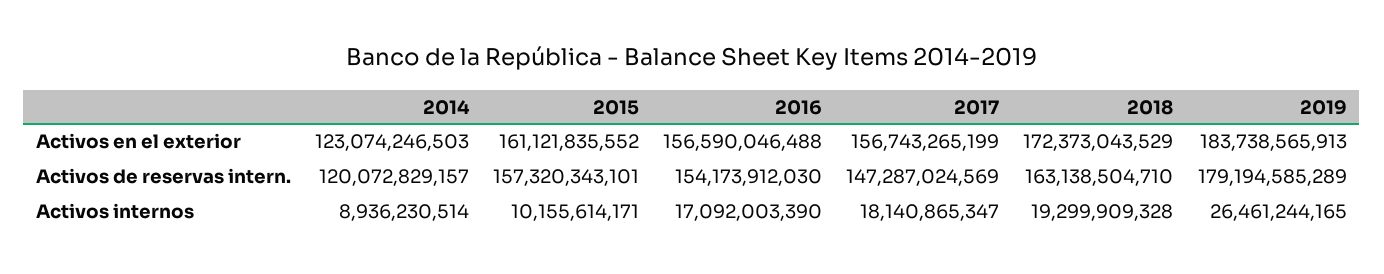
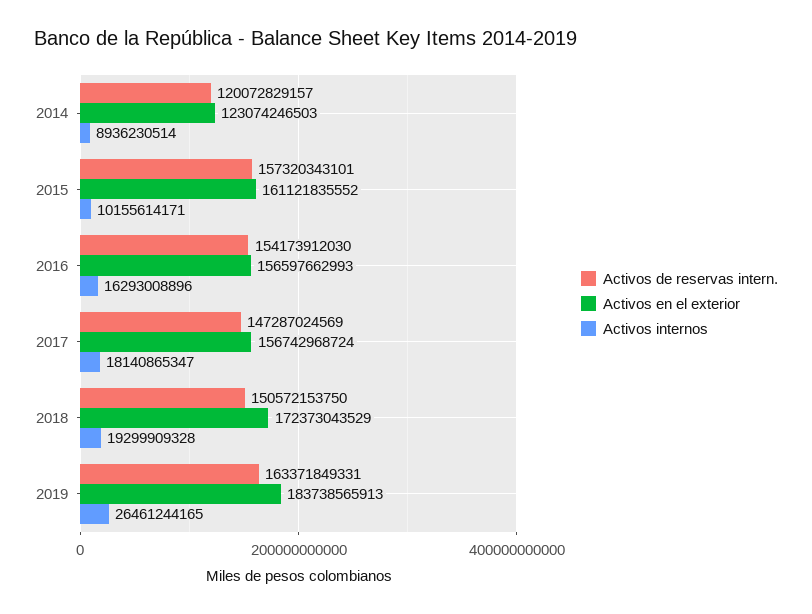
  {
    "Activos en el exterior": {
      "2014": 123074246503,
      "2015": 161121835552,
-     "2016": 156590046488,
+     "2016": 156597662993,
-     "2017": 156743265199,
+     "2017": 156742968724,
      "2018": 172373043529,
      "2019": 183738565913
    },
    "Activos de reservas intern.": {
      "2014": 120072829157,
      "2015": 157320343101,
      "2016": 154173912030,
      "2017": 147287024569,
-     "2018": 163138504710,
+     "2018": 150572153750,
-     "2019": 179194585289
+     "2019": 163371849331
    },
    "Activos internos": {
      "2014": 8936230514,
      "2015": 10155614171,
-     "2016": 17092003390,
+     "2016": 16293008896,
      "2017": 18140865347,
      "2018": 19299909328,
      "2019": 26461244165
    }
  }

